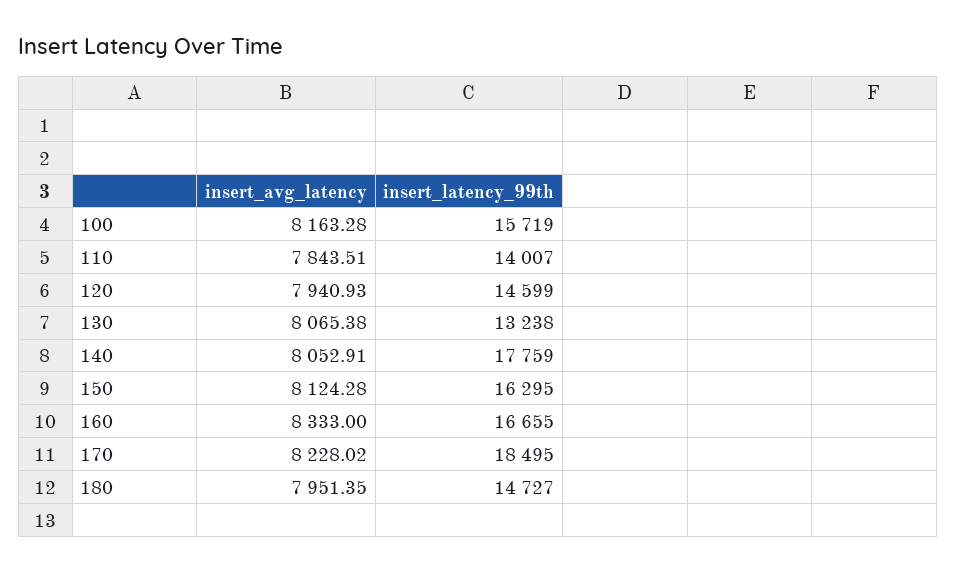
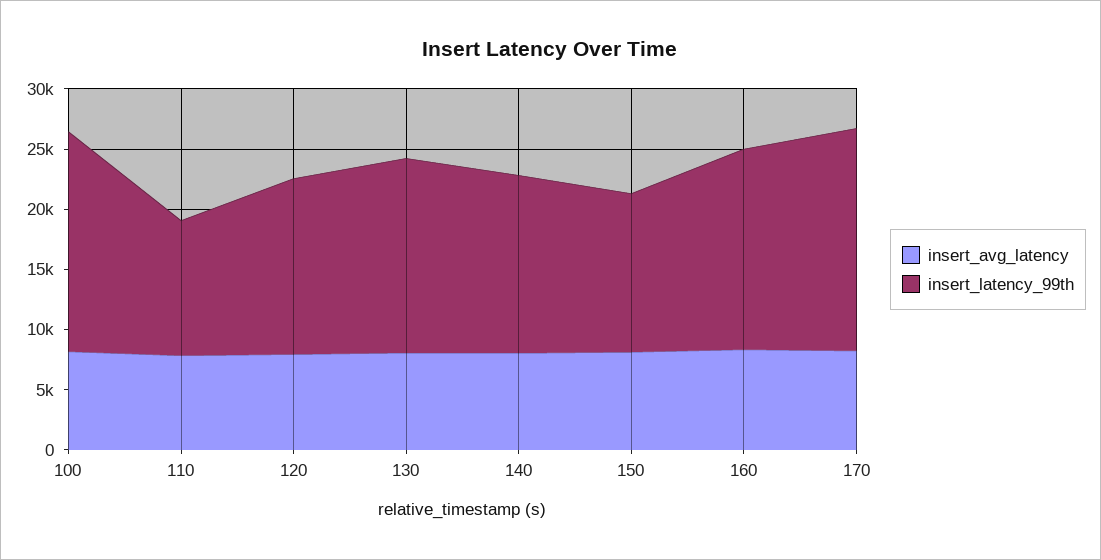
  {
    "insert_avg_latency": {
      "100": 8163.28,
      "110": 7843.51,
      "120": 7940.93,
      "130": 8065.38,
      "140": 8052.91,
      "150": 8124.28,
      "160": 8333,
-     "170": 8228.02,
+     "170": 8228.02
-     "180": 7951.35
    },
    "insert_latency_99th": {
-     "100": 15719,
+     "100": 18000,
-     "110": 14007,
+     "110": 11000,
      "120": 14599,
-     "130": 13238,
+     "130": 16000,
-     "140": 17759,
+     "140": 15000,
-     "150": 16295,
+     "150": 13000,
      "160": 16655,
-     "170": 18495,
+     "170": 18495
-     "180": 14727
    }
  }

